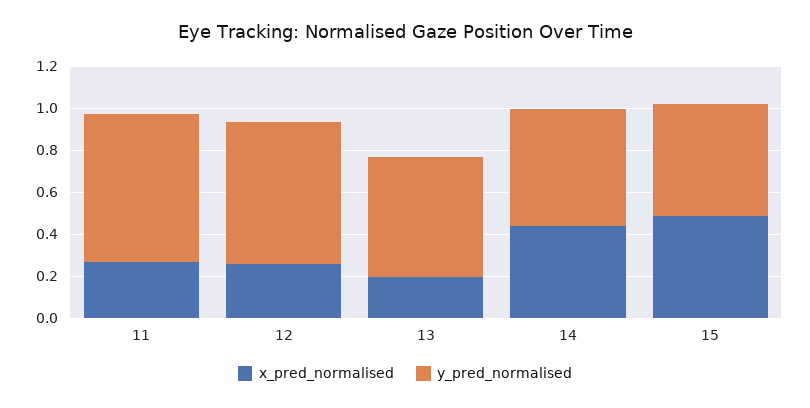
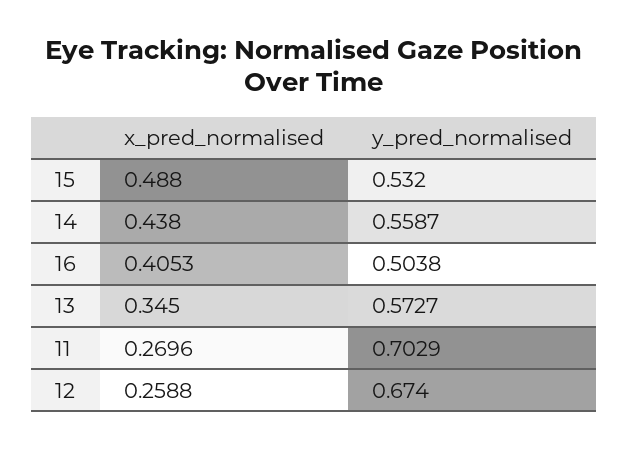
  {
    "x_pred_normalised": {
      "11": 0.2696,
      "12": 0.2588,
-     "13": 0.2,
+     "13": 0.345,
      "14": 0.438,
-     "15": 0.488
+     "15": 0.488,
+     "16": 0.4053
    },
    "y_pred_normalised": {
      "11": 0.7029,
      "12": 0.674,
      "13": 0.5727,
      "14": 0.5587,
-     "15": 0.532
+     "15": 0.532,
+     "16": 0.5038
    }
  }

